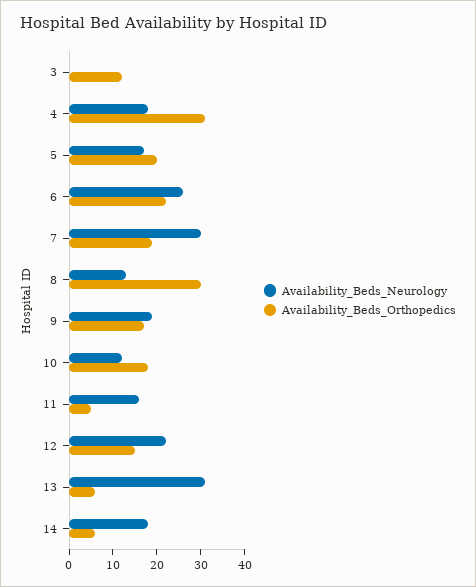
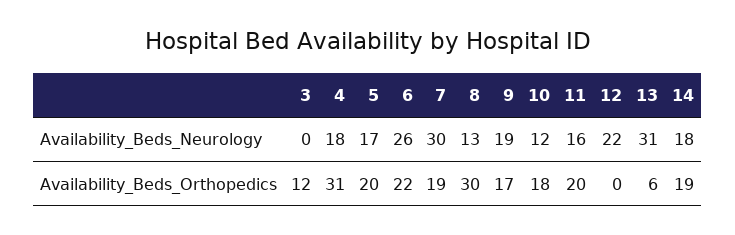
  {
    "Availability_Beds_Neurology": {
      "3": 0,
      "4": 18,
      "5": 17,
      "6": 26,
      "7": 30,
      "8": 13,
      "9": 19,
      "10": 12,
      "11": 16,
      "12": 22,
      "13": 31,
      "14": 18
    },
    "Availability_Beds_Orthopedics": {
      "3": 12,
      "4": 31,
      "5": 20,
      "6": 22,
      "7": 19,
      "8": 30,
      "9": 17,
      "10": 18,
-     "11": 5,
+     "11": 20,
-     "12": 15,
+     "12": 0,
      "13": 6,
-     "14": 5
+     "14": 19
    }
  }

